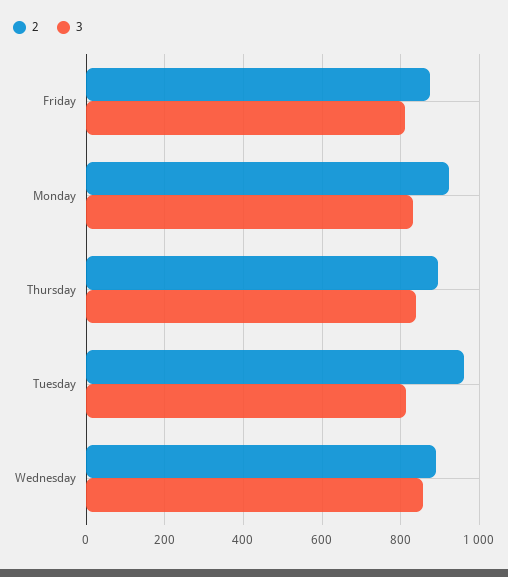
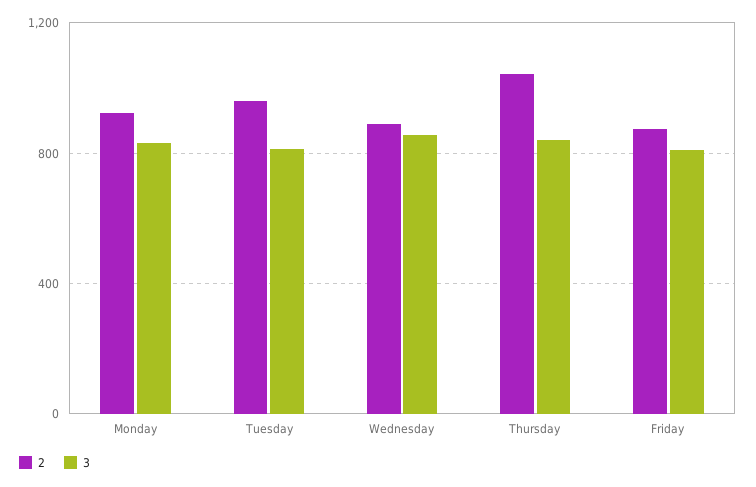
  {
    "2": {
      "Friday": 880,
      "Monday": 920,
-     "Thursday": 900,
+     "Thursday": 1050,
      "Tuesday": 960,
      "Wednesday": 900
    },
    "3": {
      "Friday": 820,
      "Monday": 840,
      "Thursday": 840,
      "Tuesday": 820,
      "Wednesday": 860
    }
  }

